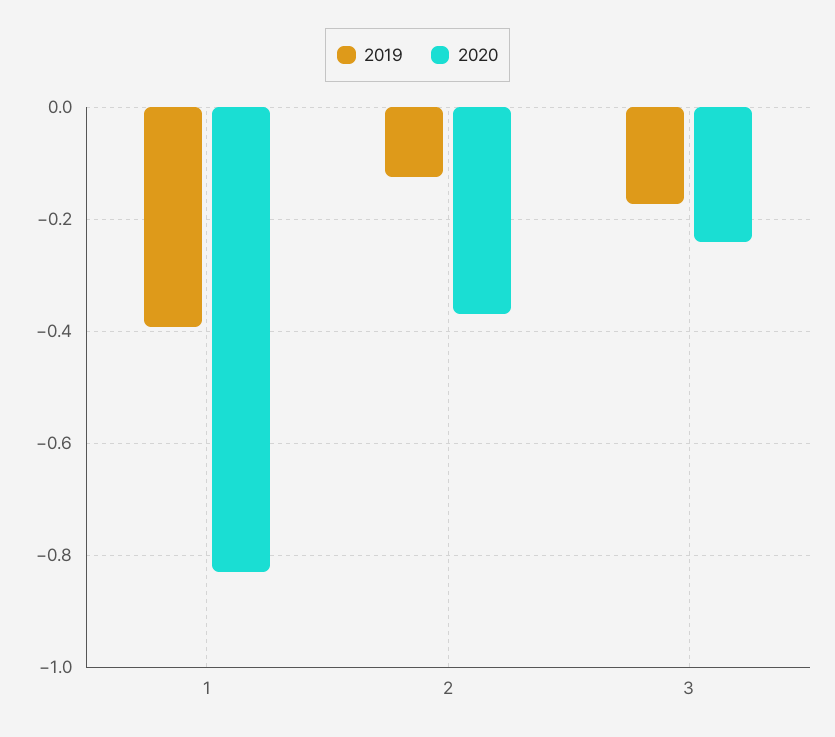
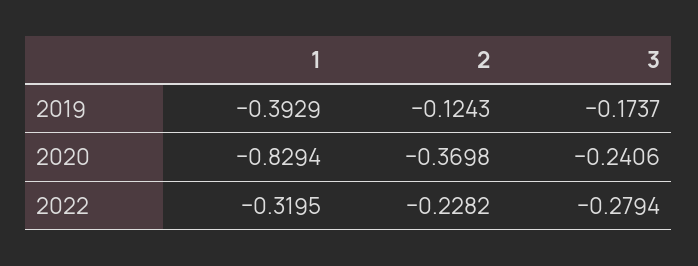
  {
    "2019": {
      "1": -0.3929,
      "2": -0.1243,
      "3": -0.1737
    },
    "2020": {
      "1": -0.8294,
      "2": -0.3698,
      "3": -0.2406
-   }
+   },
+   "2022": {
+     "1": -0.3195,
+     "2": -0.2282,
+     "3": -0.2794
+   }
  }

